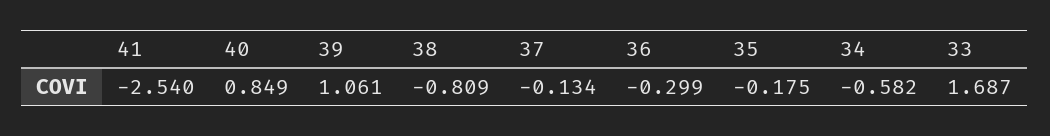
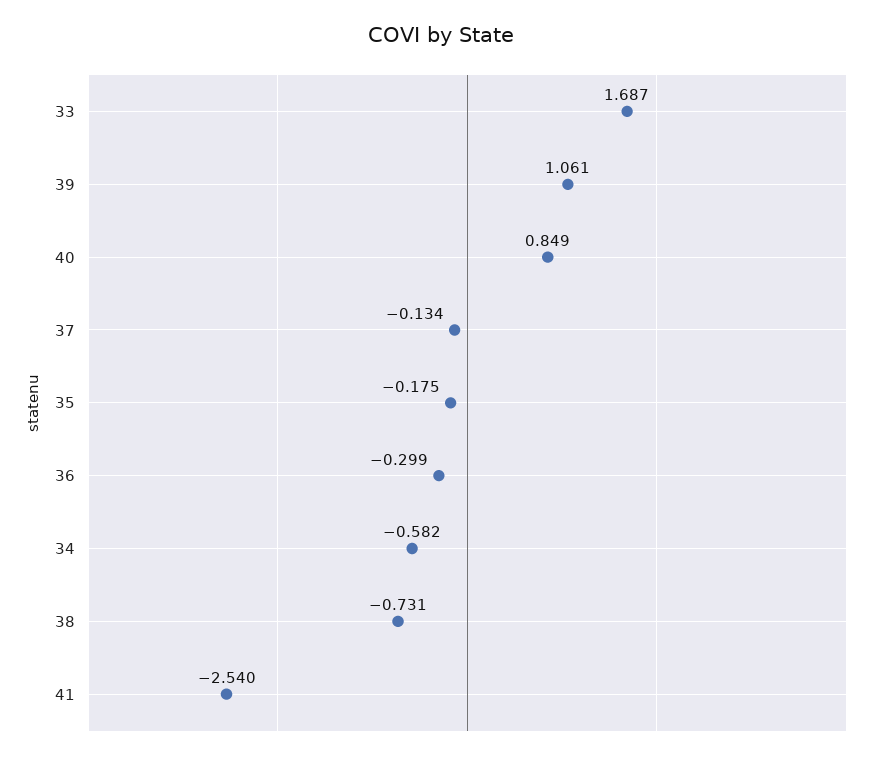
  {
    "41": -2.54,
    "40": 0.849,
    "39": 1.061,
-   "38": -0.809,
+   "38": -0.731,
    "37": -0.134,
    "36": -0.299,
    "35": -0.175,
    "34": -0.582,
    "33": 1.687
  }

